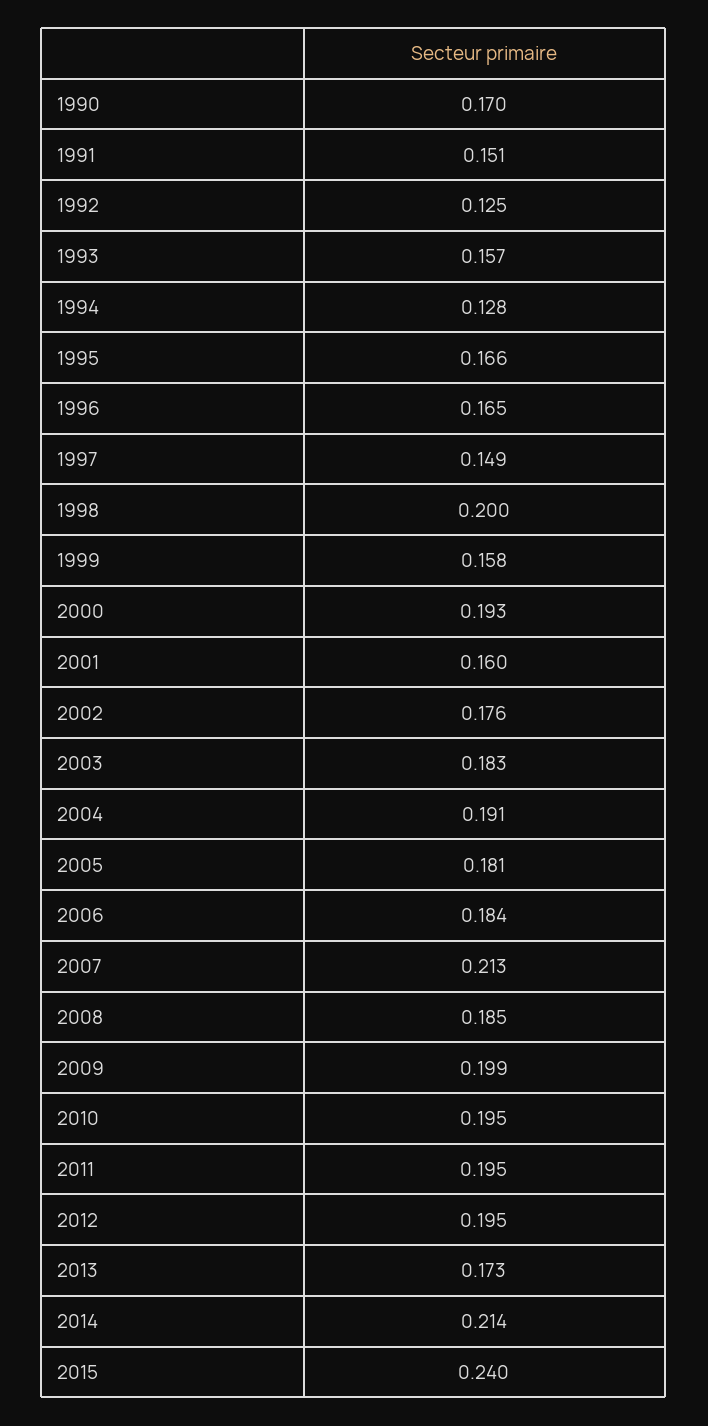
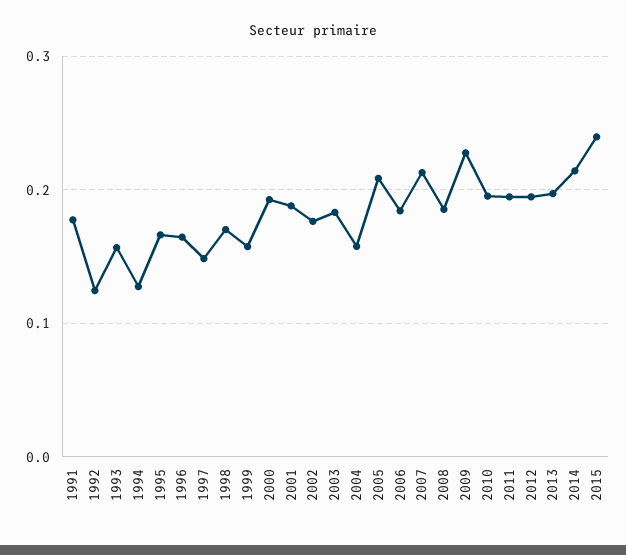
  {
-   "1990": 0.17,
-   "1991": 0.151,
+   "1991": 0.18,
    "1992": 0.125,
    "1993": 0.157,
    "1994": 0.128,
    "1995": 0.166,
    "1996": 0.165,
    "1997": 0.149,
-   "1998": 0.2,
+   "1998": 0.17,
    "1999": 0.158,
    "2000": 0.193,
-   "2001": 0.16,
+   "2001": 0.19,
    "2002": 0.176,
    "2003": 0.183,
-   "2004": 0.191,
+   "2004": 0.16,
-   "2005": 0.181,
+   "2005": 0.21,
    "2006": 0.184,
    "2007": 0.213,
    "2008": 0.185,
-   "2009": 0.199,
+   "2009": 0.23,
    "2010": 0.195,
    "2011": 0.195,
    "2012": 0.195,
-   "2013": 0.173,
+   "2013": 0.2,
    "2014": 0.214,
    "2015": 0.24
  }

